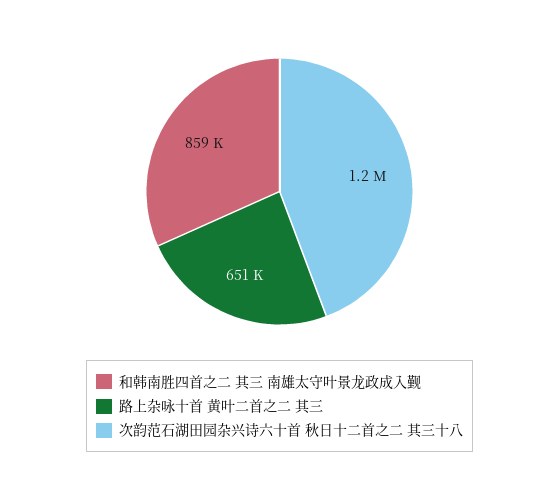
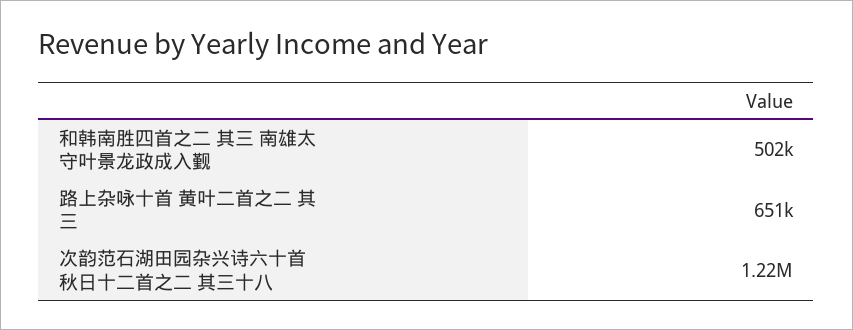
  {
-   "和韩南胜四首之二 其三 南雄太守叶景龙政成入觐": 859000,
+   "和韩南胜四首之二 其三 南雄太守叶景龙政成入觐": 502000,
    "路上杂咏十首 黄叶二首之二 其三": 651000,
    "次韵范石湖田园杂兴诗六十首 秋日十二首之二 其三十八": 1220000
  }

